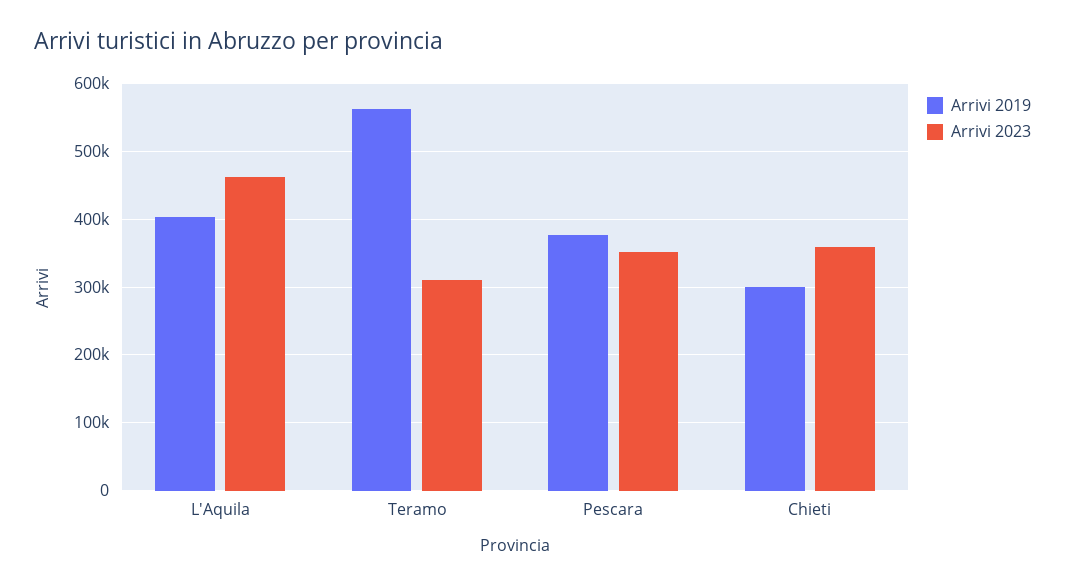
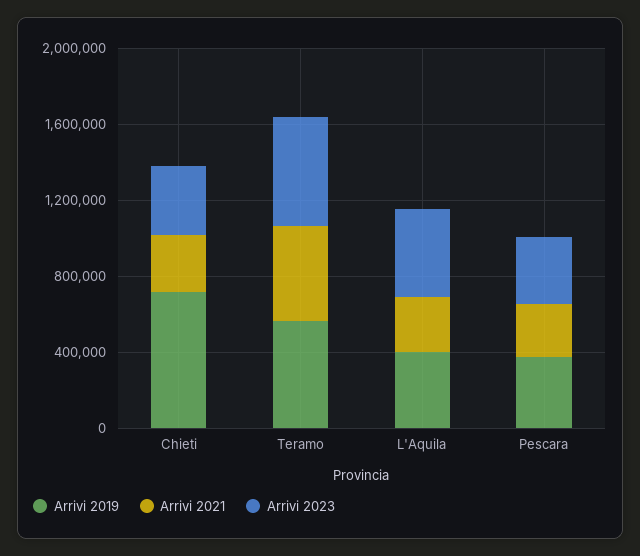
  {
    "Arrivi 2019": {
      "L'Aquila": 400000,
      "Teramo": 560000,
      "Pescara": 380000,
-     "Chieti": 300000
+     "Chieti": 700000
    },
    "Arrivi 2023": {
      "L'Aquila": 460000,
-     "Teramo": 310000,
+     "Teramo": 600000,
      "Pescara": 350000,
      "Chieti": 360000
-   }
+   },
+   "Arrivi 2021": {
+     "Chieti": 300000,
+     "Teramo": 500000,
+     "L'Aquila": 300000,
+     "Pescara": 300000
+   }
  }

